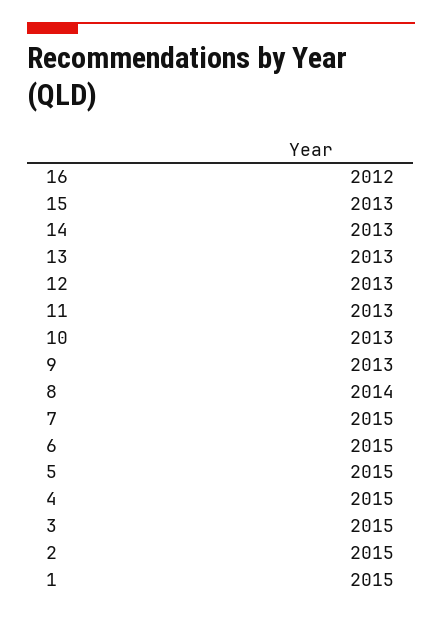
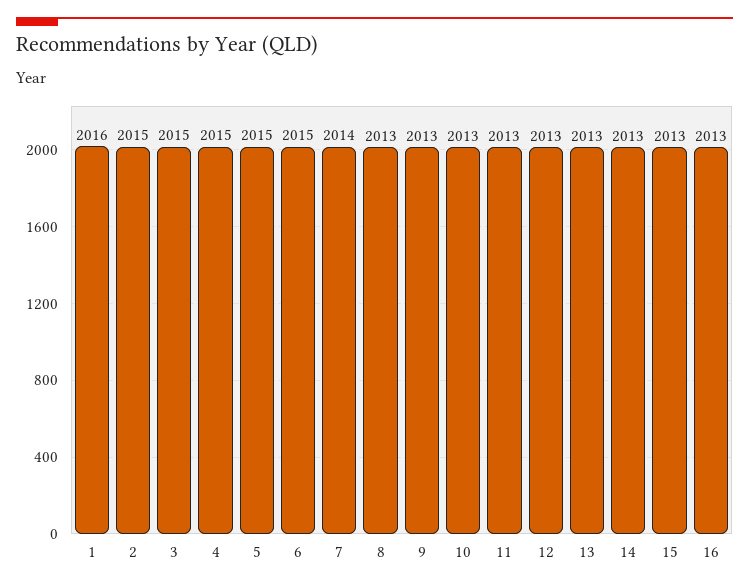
  {
-   "16": 2012,
+   "16": 2013,
    "15": 2013,
    "14": 2013,
    "13": 2013,
    "12": 2013,
    "11": 2013,
    "10": 2013,
    "9": 2013,
-   "8": 2014,
+   "8": 2013,
-   "7": 2015,
+   "7": 2014,
    "6": 2015,
    "5": 2015,
    "4": 2015,
    "3": 2015,
    "2": 2015,
-   "1": 2015
+   "1": 2016
  }

